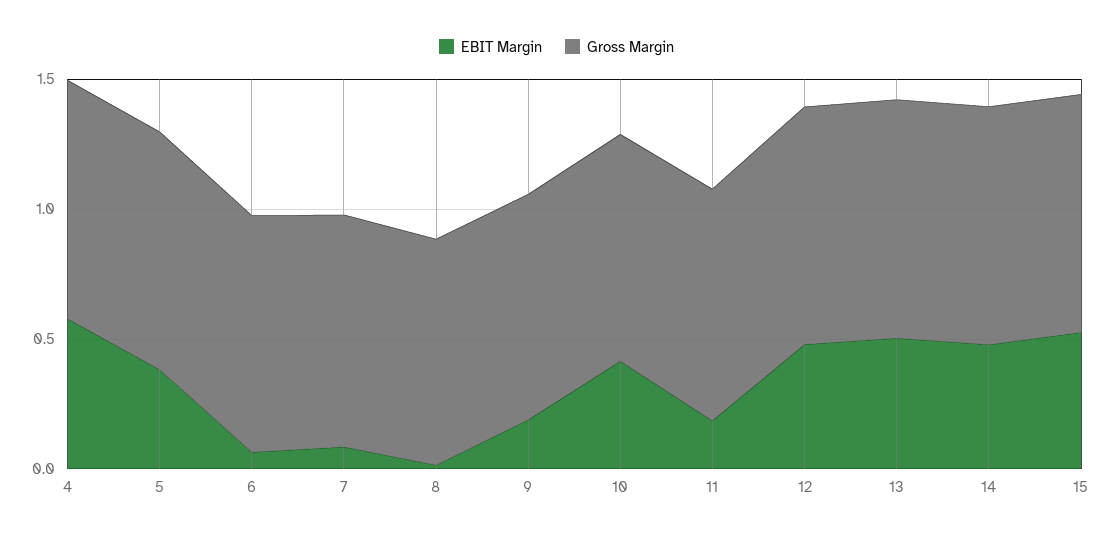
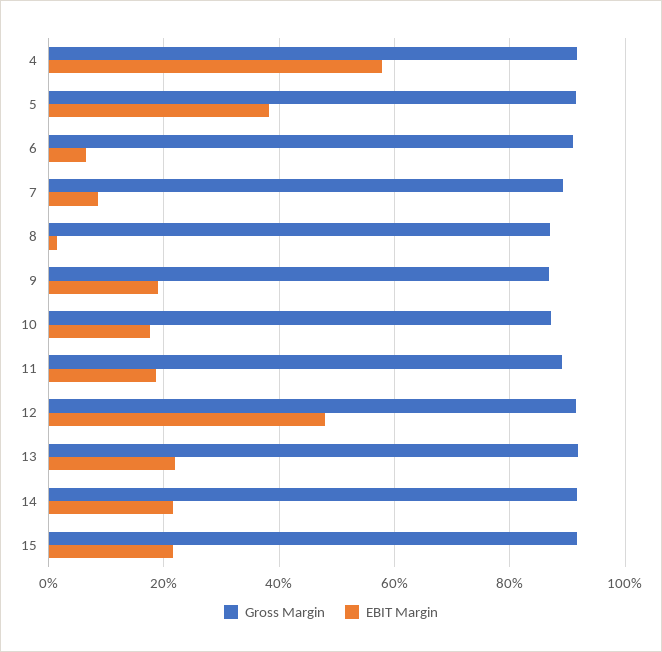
  {
    "EBIT Margin": {
      "4": 0.58,
      "5": 0.38,
      "6": 0.06,
      "7": 0.08,
      "8": 0.02,
      "9": 0.18,
-     "10": 0.4,
+     "10": 0.18,
      "11": 0.18,
      "12": 0.48,
-     "13": 0.5,
+     "13": 0.22,
-     "14": 0.5,
+     "14": 0.22,
-     "15": 0.5
+     "15": 0.22
    },
    "Gross Margin": {
      "4": 0.92,
      "5": 0.92,
      "6": 0.9,
      "7": 0.9,
      "8": 0.86,
      "9": 0.86,
      "10": 0.88,
      "11": 0.9,
      "12": 0.92,
      "13": 0.92,
      "14": 0.92,
      "15": 0.92
    }
  }

